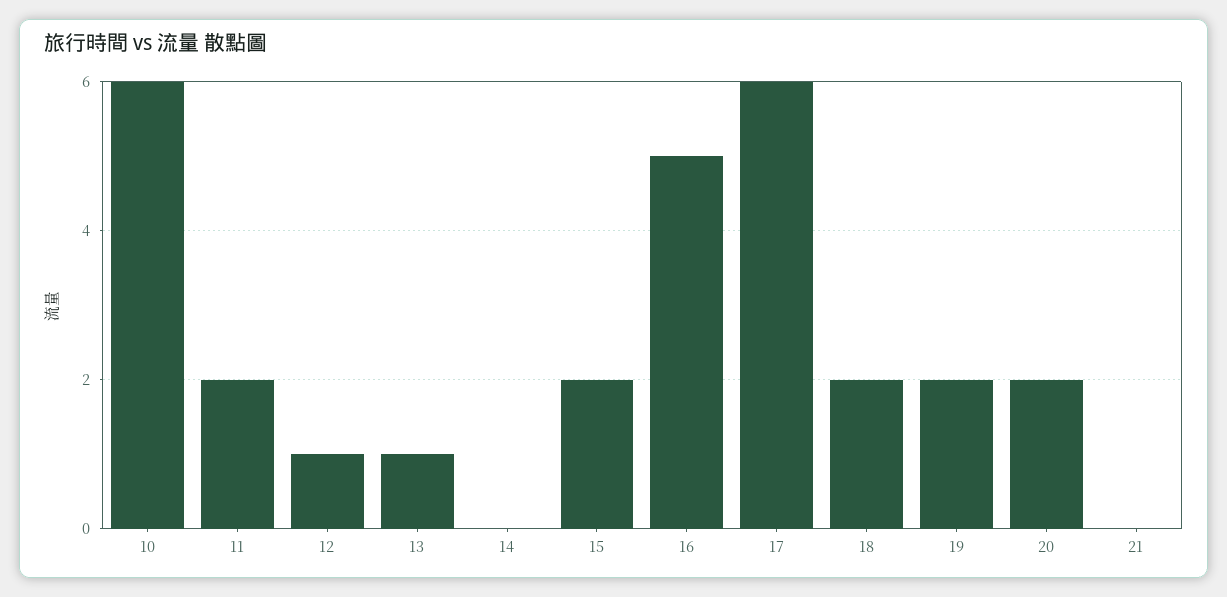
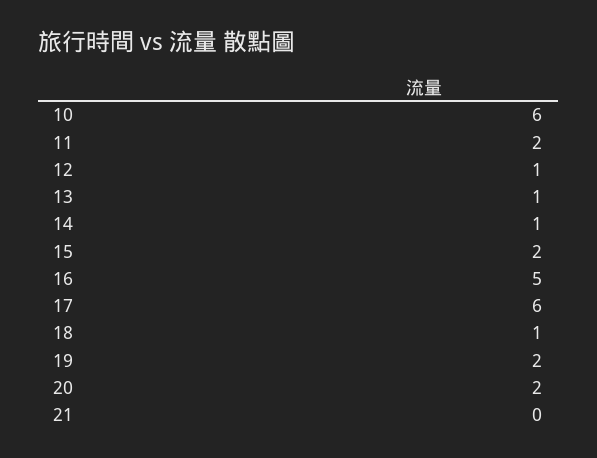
  {
    "10": 6,
    "11": 2,
    "12": 1,
    "13": 1,
-   "14": 0,
+   "14": 1,
    "15": 2,
    "16": 5,
    "17": 6,
-   "18": 2,
+   "18": 1,
    "19": 2,
    "20": 2,
    "21": 0
  }

